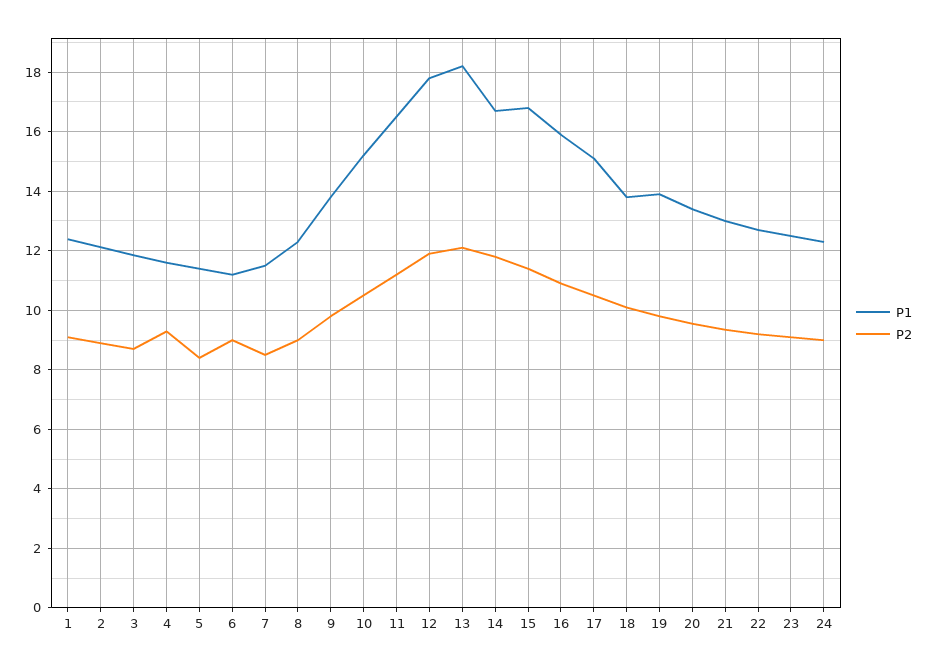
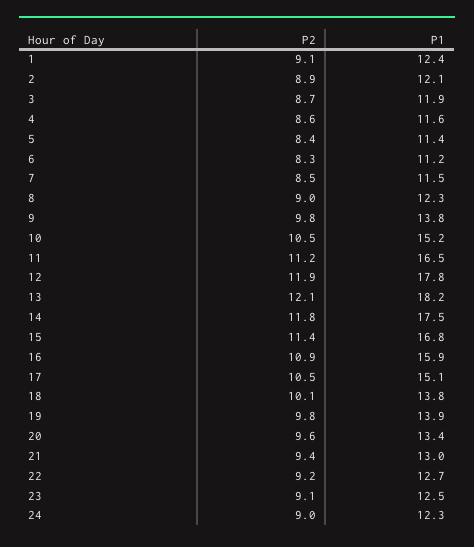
  {
    "P1": {
      "1": 12.4,
      "2": 12.1,
      "3": 11.9,
      "4": 11.6,
      "5": 11.4,
      "6": 11.2,
      "7": 11.5,
      "8": 12.3,
      "9": 13.8,
      "10": 15.2,
      "11": 16.5,
      "12": 17.8,
      "13": 18.2,
-     "14": 16.75,
+     "14": 17.5,
      "15": 16.8,
      "16": 15.9,
      "17": 15.1,
      "18": 13.8,
      "19": 13.9,
      "20": 13.4,
      "21": 13,
      "22": 12.7,
      "23": 12.5,
      "24": 12.3
    },
    "P2": {
      "1": 9.1,
      "2": 8.9,
      "3": 8.7,
-     "4": 9.25,
+     "4": 8.6,
      "5": 8.4,
-     "6": 9,
+     "6": 8.3,
      "7": 8.5,
      "8": 9,
      "9": 9.8,
      "10": 10.5,
      "11": 11.2,
      "12": 11.9,
      "13": 12.1,
      "14": 11.8,
      "15": 11.4,
      "16": 10.9,
      "17": 10.5,
      "18": 10.1,
      "19": 9.8,
      "20": 9.6,
      "21": 9.4,
      "22": 9.2,
      "23": 9.1,
      "24": 9
    }
  }

